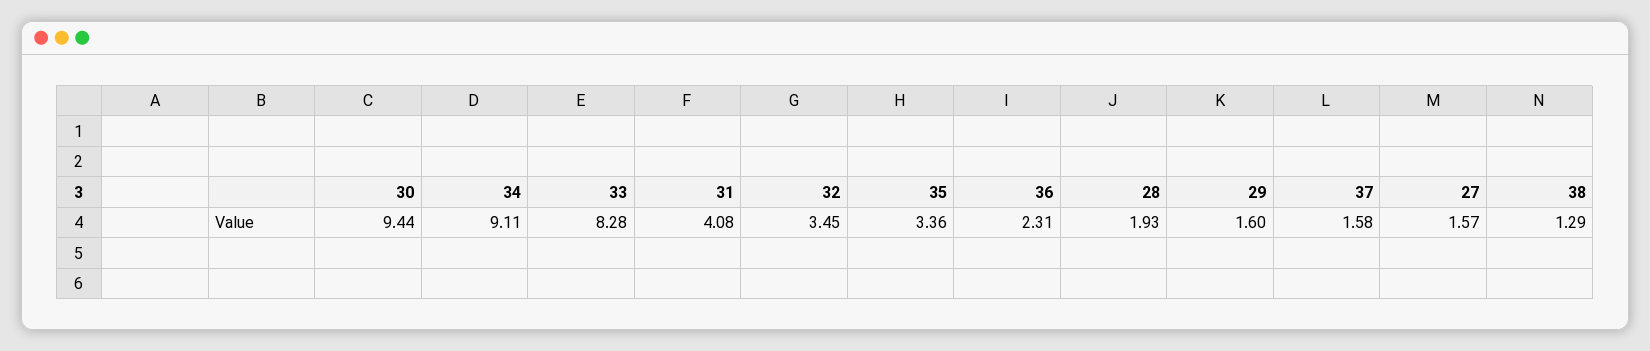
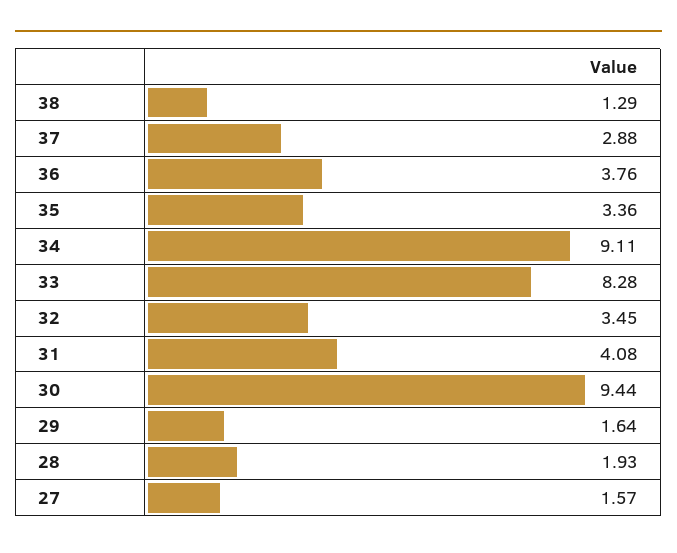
  {
    "30": 9.44,
    "34": 9.11,
    "33": 8.28,
    "31": 4.08,
    "32": 3.45,
    "35": 3.36,
-   "36": 2.31,
+   "36": 3.76,
    "28": 1.93,
-   "29": 1.6,
+   "29": 1.64,
-   "37": 1.58,
+   "37": 2.88,
    "27": 1.57,
    "38": 1.29
  }

